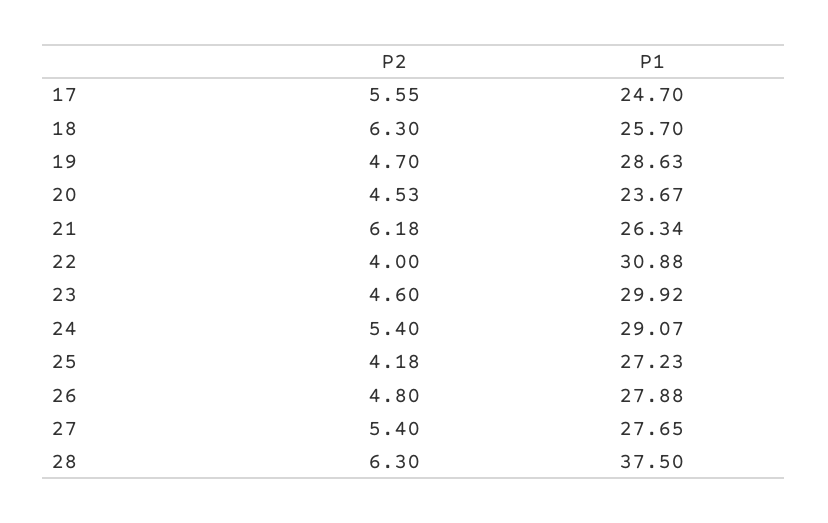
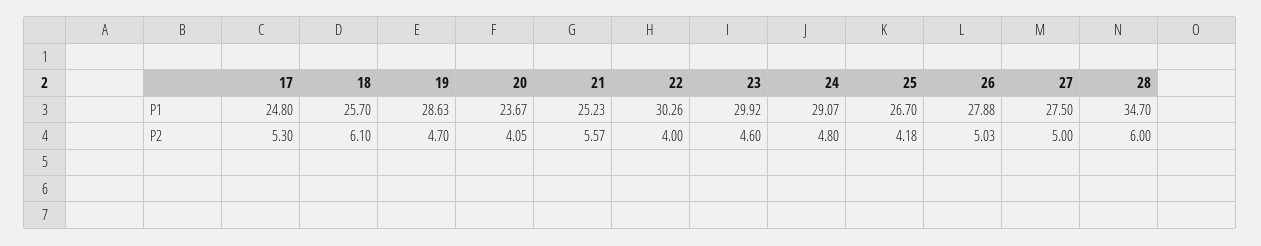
  {
    "P2": {
-     "17": 5.55,
+     "17": 5.3,
-     "18": 6.3,
+     "18": 6.1,
      "19": 4.7,
-     "20": 4.53,
+     "20": 4.05,
-     "21": 6.18,
+     "21": 5.57,
      "22": 4,
      "23": 4.6,
-     "24": 5.4,
+     "24": 4.8,
      "25": 4.18,
-     "26": 4.8,
+     "26": 5.03,
-     "27": 5.4,
+     "27": 5,
-     "28": 6.3
+     "28": 6
    },
    "P1": {
-     "17": 24.7,
+     "17": 24.8,
      "18": 25.7,
      "19": 28.63,
      "20": 23.67,
-     "21": 26.34,
+     "21": 25.23,
-     "22": 30.88,
+     "22": 30.26,
      "23": 29.92,
      "24": 29.07,
-     "25": 27.23,
+     "25": 26.7,
      "26": 27.88,
-     "27": 27.65,
+     "27": 27.5,
-     "28": 37.5
+     "28": 34.7
    }
  }

